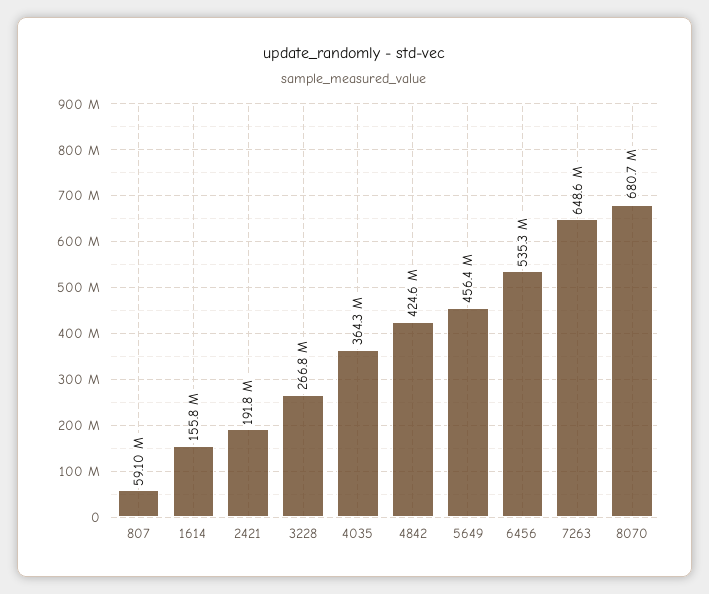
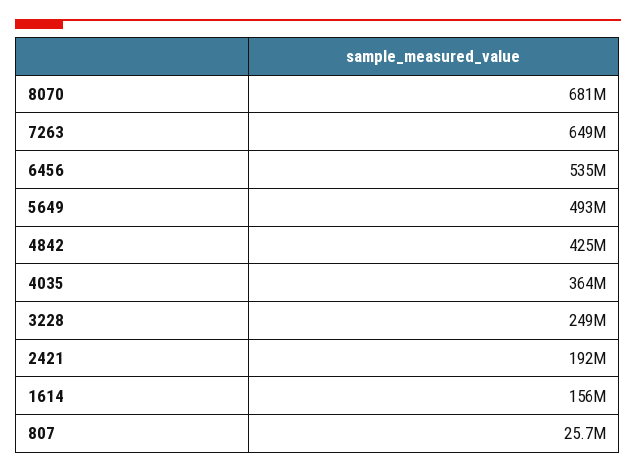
  {
-   "807": 59100000,
+   "807": 25700000,
    "1614": 155800000,
    "2421": 191800000,
-   "3228": 266800000,
+   "3228": 249000000,
    "4035": 364300000,
    "4842": 424600000,
-   "5649": 456400000,
+   "5649": 493000000,
    "6456": 535300000,
    "7263": 648600000,
    "8070": 680700000
  }

